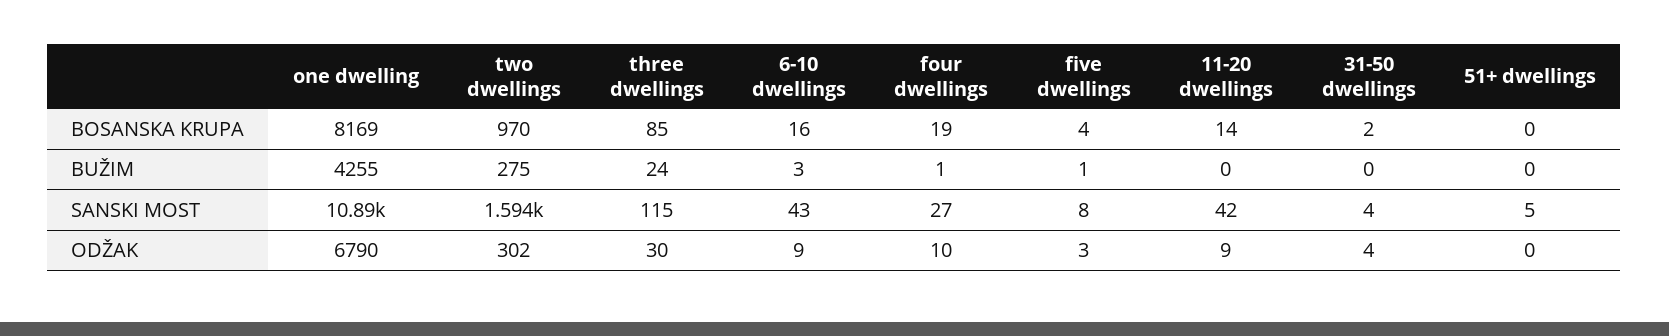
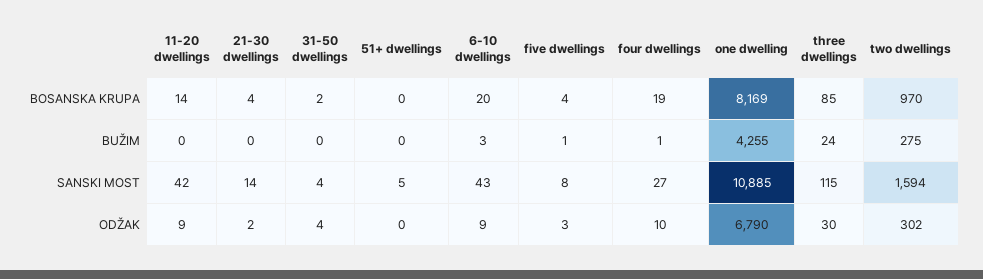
  {
    "one dwelling": {
      "BOSANSKA KRUPA": 8169,
      "BUŽIM": 4255,
      "SANSKI MOST": 10885,
      "ODŽAK": 6790
    },
    "two dwellings": {
      "BOSANSKA KRUPA": 970,
      "BUŽIM": 275,
      "SANSKI MOST": 1594,
      "ODŽAK": 302
    },
    "three dwellings": {
      "BOSANSKA KRUPA": 85,
      "BUŽIM": 24,
      "SANSKI MOST": 115,
      "ODŽAK": 30
    },
    "6-10 dwellings": {
-     "BOSANSKA KRUPA": 16,
+     "BOSANSKA KRUPA": 20,
      "BUŽIM": 3,
      "SANSKI MOST": 43,
      "ODŽAK": 9
    },
    "four dwellings": {
      "BOSANSKA KRUPA": 19,
      "BUŽIM": 1,
      "SANSKI MOST": 27,
      "ODŽAK": 10
    },
    "five dwellings": {
      "BOSANSKA KRUPA": 4,
      "BUŽIM": 1,
      "SANSKI MOST": 8,
      "ODŽAK": 3
    },
    "11-20 dwellings": {
      "BOSANSKA KRUPA": 14,
      "BUŽIM": 0,
      "SANSKI MOST": 42,
      "ODŽAK": 9
    },
    "31-50 dwellings": {
      "BOSANSKA KRUPA": 2,
      "BUŽIM": 0,
      "SANSKI MOST": 4,
      "ODŽAK": 4
    },
    "51+ dwellings": {
      "BOSANSKA KRUPA": 0,
      "BUŽIM": 0,
      "SANSKI MOST": 5,
      "ODŽAK": 0
-   }
+   },
+   "21-30 dwellings": {
+     "BOSANSKA KRUPA": 4,
+     "BUŽIM": 0,
+     "SANSKI MOST": 14,
+     "ODŽAK": 2
+   }
  }

